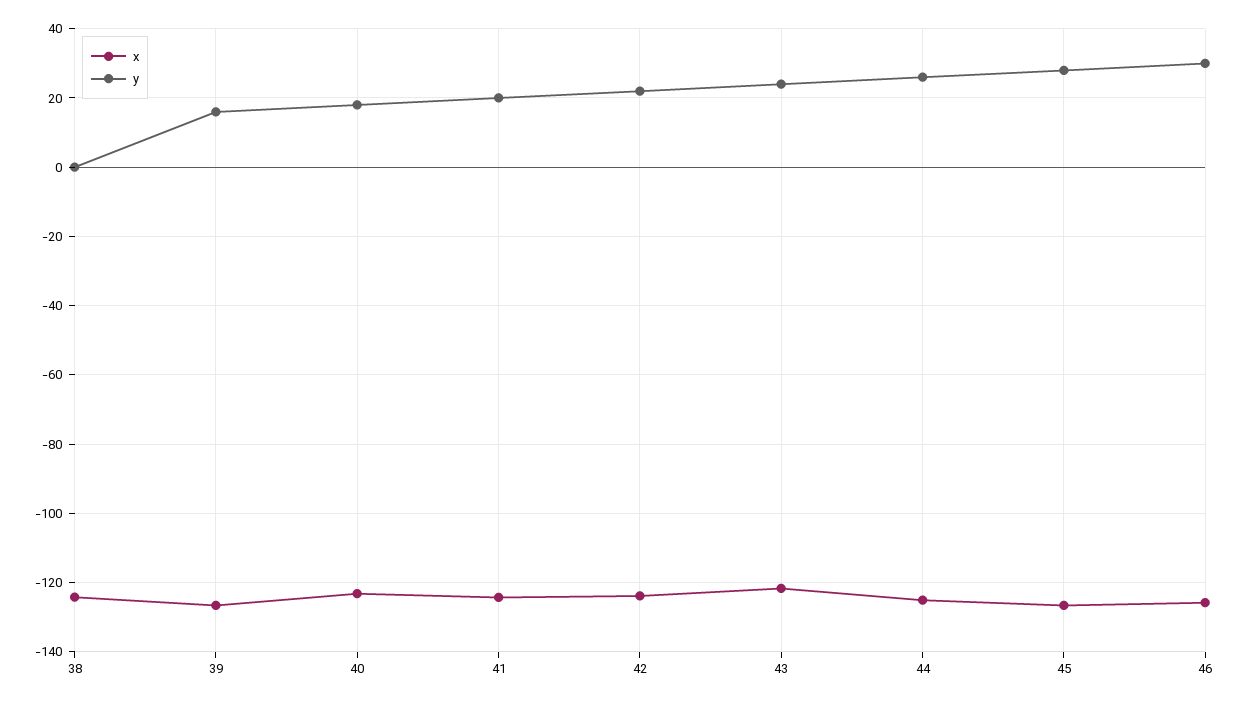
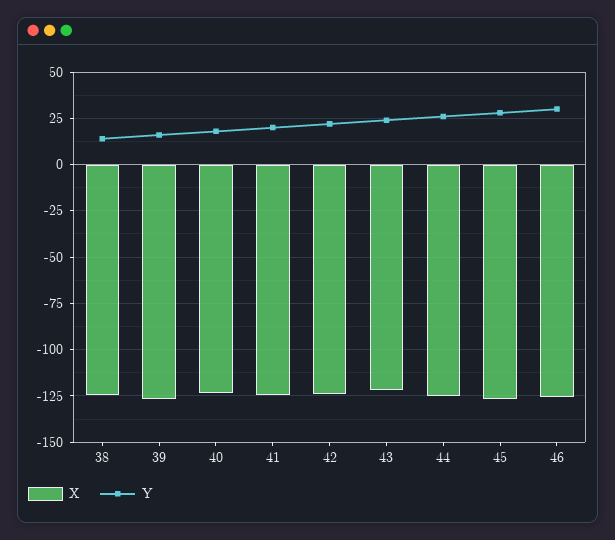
  {
    "x": {
      "38": -124,
      "39": -126,
      "40": -124,
      "41": -124,
      "42": -124,
      "43": -122,
      "44": -126,
      "45": -126,
      "46": -126
    },
    "y": {
-     "38": 0,
+     "38": 15,
      "39": 16,
      "40": 18,
      "41": 20,
      "42": 22,
      "43": 24,
      "44": 26,
      "45": 28,
      "46": 30
    }
  }

